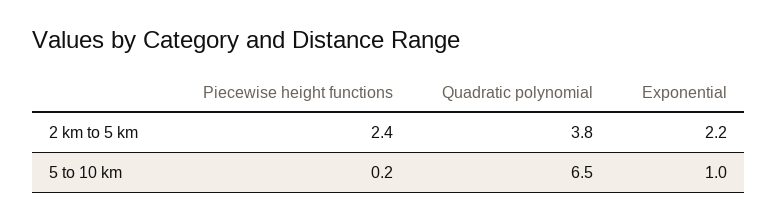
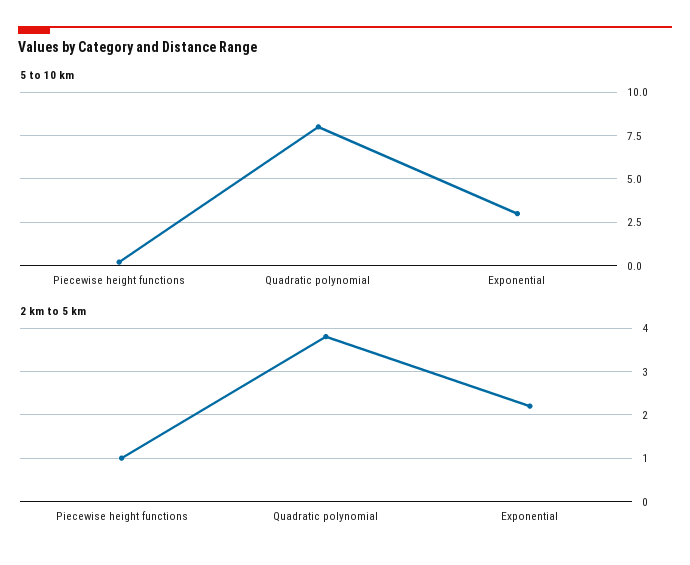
  {
    "2 km to 5 km": {
-     "Piecewise height functions": 2.4,
+     "Piecewise height functions": 1,
      "Quadratic polynomial": 3.8,
      "Exponential": 2.2
    },
    "5 to 10 km": {
      "Piecewise height functions": 0.2,
-     "Quadratic polynomial": 6.5,
+     "Quadratic polynomial": 8,
-     "Exponential": 1
+     "Exponential": 3
    }
  }

